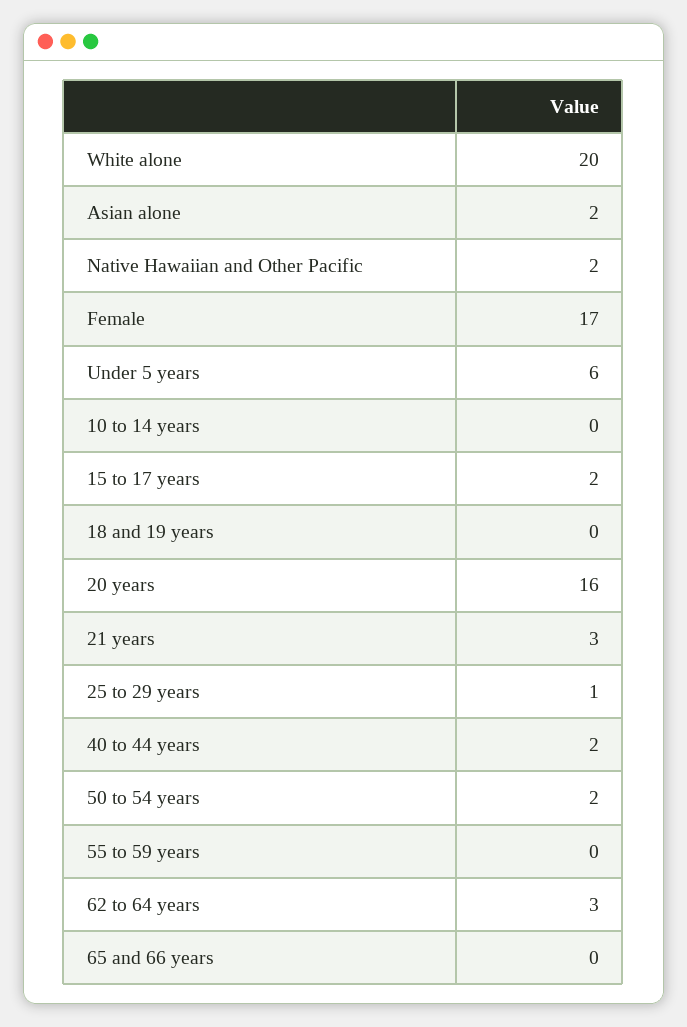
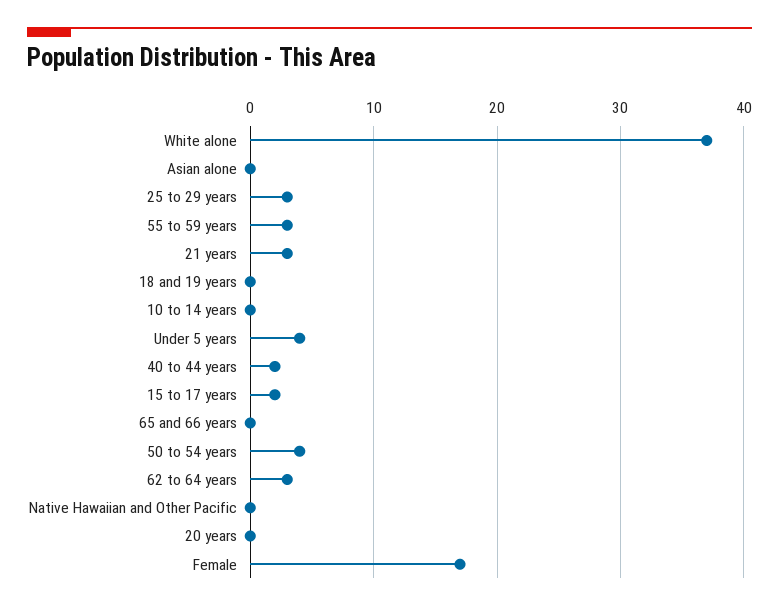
  {
-   "White alone": 20,
+   "White alone": 37,
-   "Asian alone": 2,
+   "Asian alone": 0,
-   "Native Hawaiian and Other Pacific": 2,
+   "Native Hawaiian and Other Pacific": 0,
    "Female": 17,
-   "Under 5 years": 6,
+   "Under 5 years": 4,
    "10 to 14 years": 0,
    "15 to 17 years": 2,
    "18 and 19 years": 0,
-   "20 years": 16,
+   "20 years": 0,
    "21 years": 3,
-   "25 to 29 years": 1,
+   "25 to 29 years": 3,
    "40 to 44 years": 2,
-   "50 to 54 years": 2,
+   "50 to 54 years": 4,
-   "55 to 59 years": 0,
+   "55 to 59 years": 3,
    "62 to 64 years": 3,
    "65 and 66 years": 0
  }

